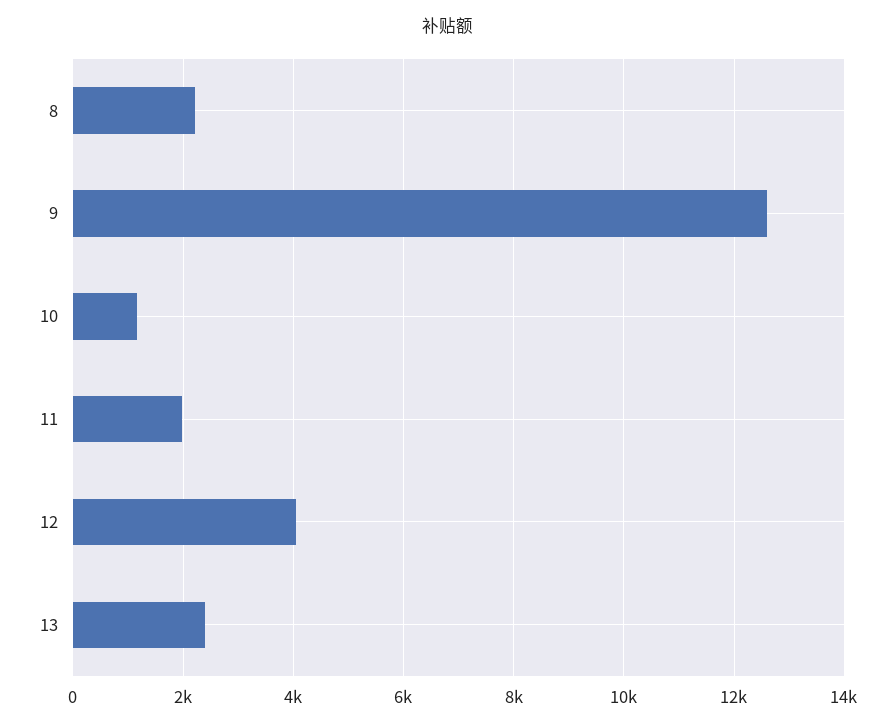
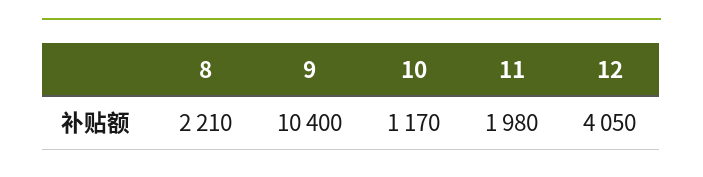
  {
    "8": 2210,
-   "9": 12600,
+   "9": 10400,
    "10": 1170,
    "11": 1980,
-   "12": 4050,
+   "12": 4050
-   "13": 2400
  }

